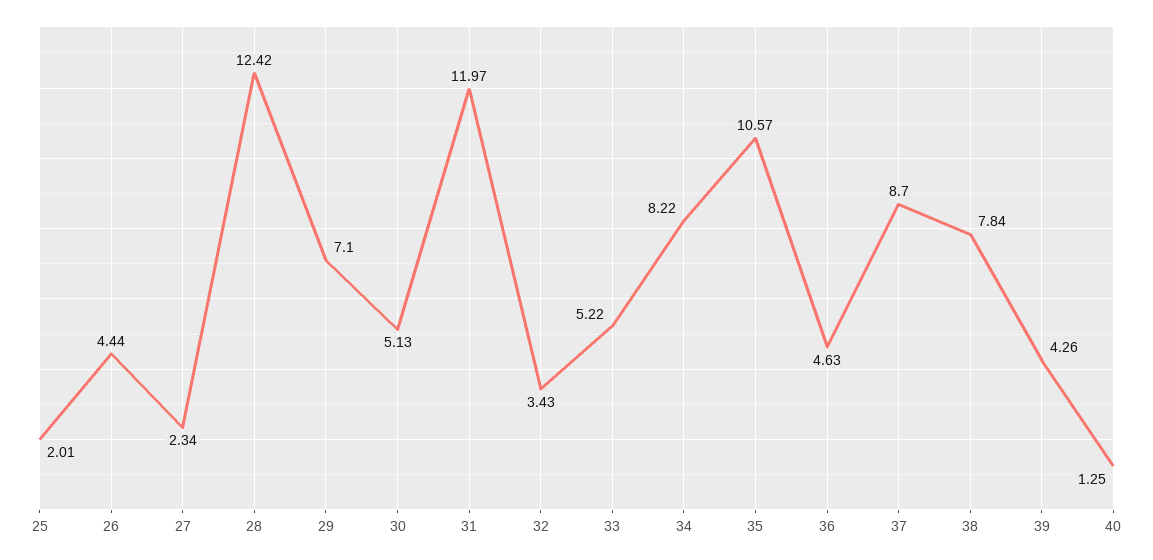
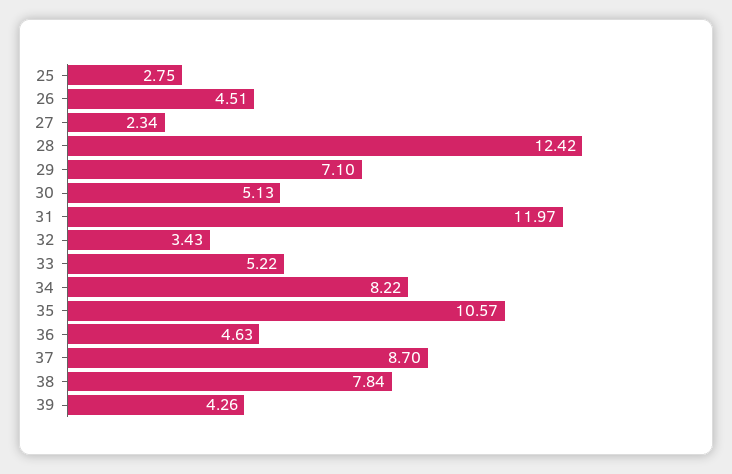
  {
-   "25": 2.01,
+   "25": 2.75,
-   "26": 4.44,
+   "26": 4.51,
    "27": 2.34,
    "28": 12.42,
    "29": 7.1,
    "30": 5.13,
    "31": 11.97,
    "32": 3.43,
    "33": 5.22,
    "34": 8.22,
    "35": 10.57,
    "36": 4.63,
    "37": 8.7,
    "38": 7.84,
-   "39": 4.26,
+   "39": 4.26
-   "40": 1.25
  }

